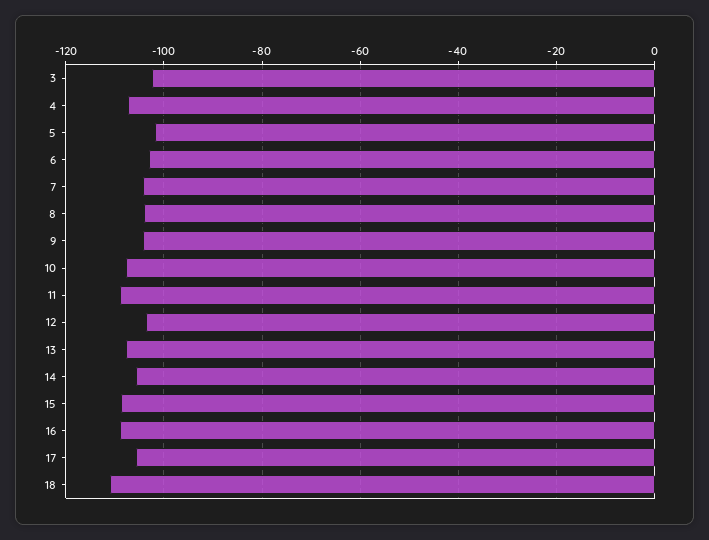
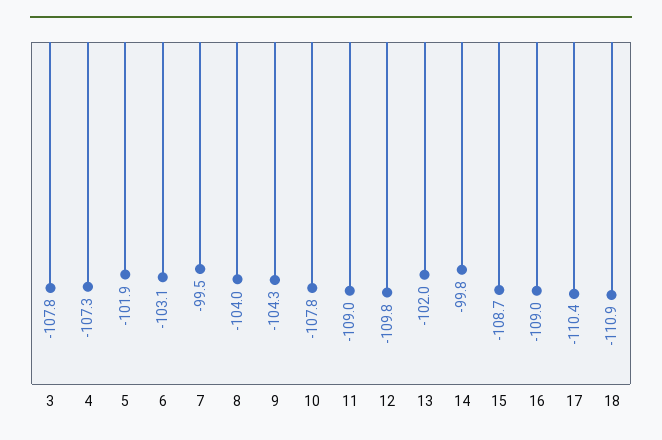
  {
-   "3": -102,
+   "3": -107.8,
    "4": -107.3,
    "5": -101.9,
    "6": -103.1,
-   "7": -104,
+   "7": -99.5,
    "8": -104,
    "9": -104.3,
    "10": -107.8,
    "11": -109,
-   "12": -104,
+   "12": -109.8,
-   "13": -108,
+   "13": -102,
-   "14": -106,
+   "14": -99.8,
    "15": -108.7,
    "16": -109,
-   "17": -106,
+   "17": -110.4,
    "18": -110.9
  }

